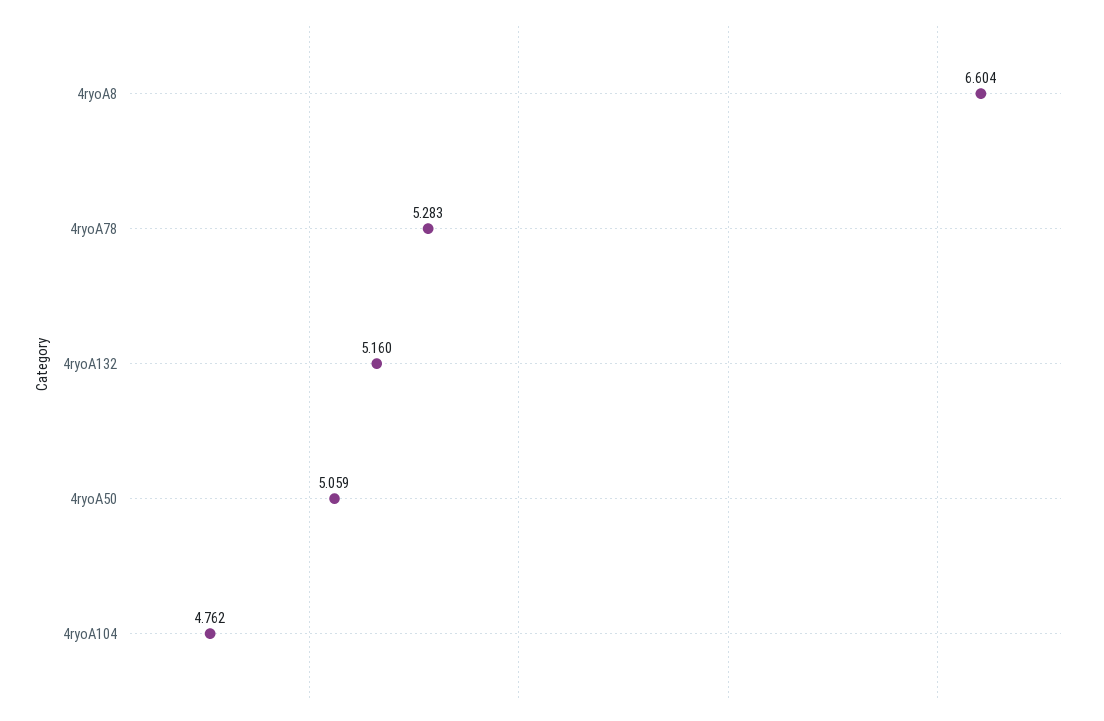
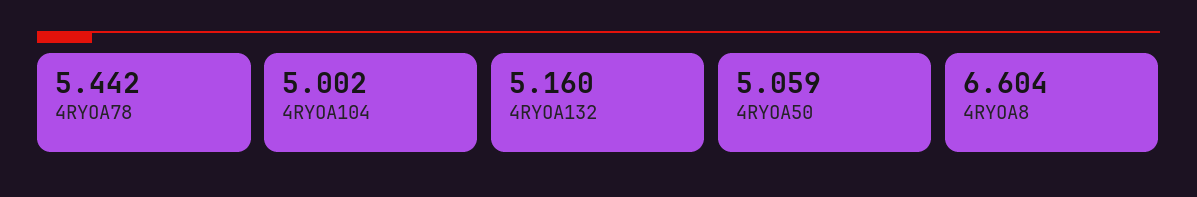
  {
    "4ryoA8": 6.604,
-   "4ryoA78": 5.283,
+   "4ryoA78": 5.442,
    "4ryoA132": 5.16,
    "4ryoA50": 5.059,
-   "4ryoA104": 4.762
+   "4ryoA104": 5.002
  }

